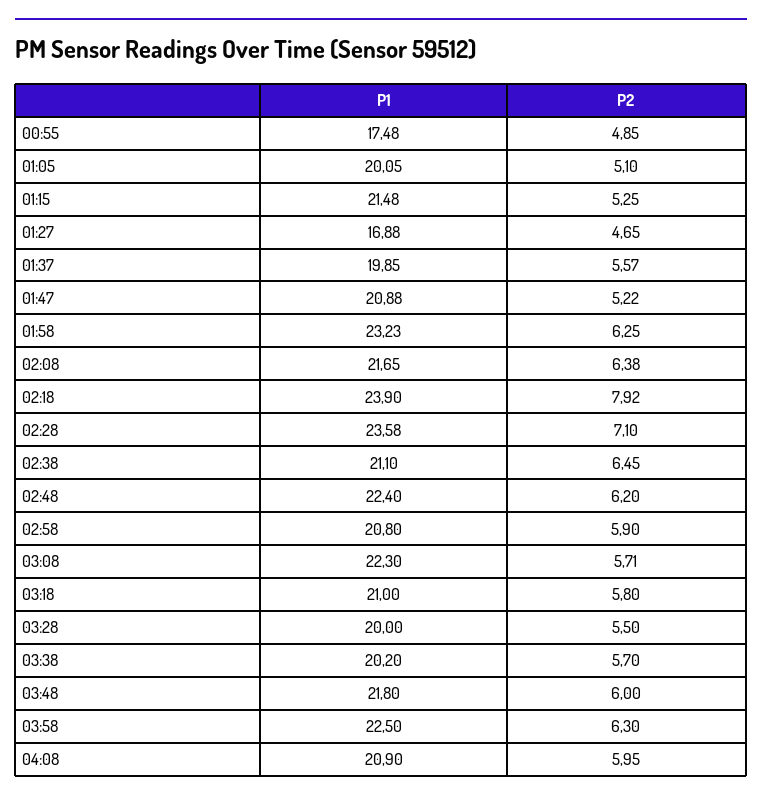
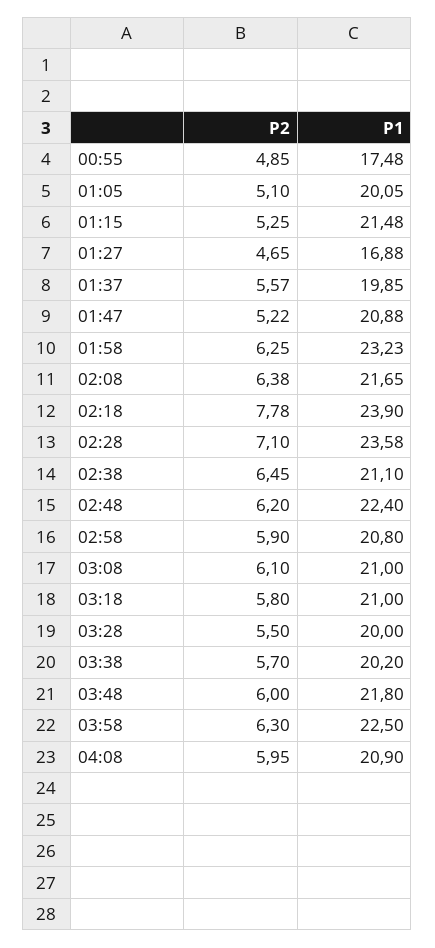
  {
    "P1": {
      "00:55": 17.48,
      "01:05": 20.05,
      "01:15": 21.48,
      "01:27": 16.88,
      "01:37": 19.85,
      "01:47": 20.88,
      "01:58": 23.23,
      "02:08": 21.65,
      "02:18": 23.9,
      "02:28": 23.58,
      "02:38": 21.1,
      "02:48": 22.4,
      "02:58": 20.8,
-     "03:08": 22.3,
+     "03:08": 21,
      "03:18": 21,
      "03:28": 20,
      "03:38": 20.2,
      "03:48": 21.8,
      "03:58": 22.5,
      "04:08": 20.9
    },
    "P2": {
      "00:55": 4.85,
      "01:05": 5.1,
      "01:15": 5.25,
      "01:27": 4.65,
      "01:37": 5.57,
      "01:47": 5.22,
      "01:58": 6.25,
      "02:08": 6.38,
-     "02:18": 7.92,
+     "02:18": 7.78,
      "02:28": 7.1,
      "02:38": 6.45,
      "02:48": 6.2,
      "02:58": 5.9,
-     "03:08": 5.71,
+     "03:08": 6.1,
      "03:18": 5.8,
      "03:28": 5.5,
      "03:38": 5.7,
      "03:48": 6,
      "03:58": 6.3,
      "04:08": 5.95
    }
  }

